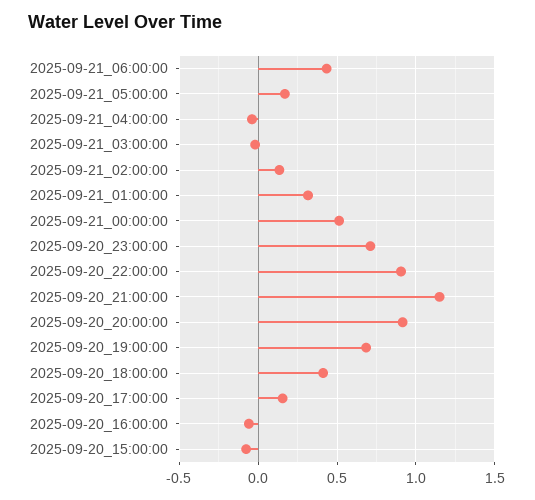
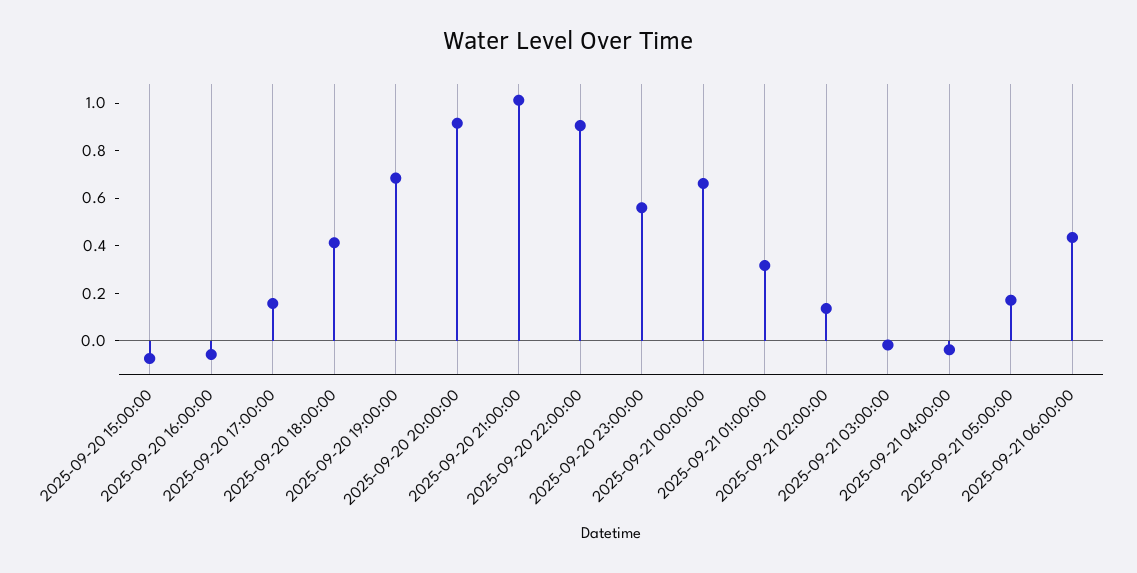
  {
    "2025-09-21_06:00:00": 0.45,
    "2025-09-21_05:00:00": 0.15,
    "2025-09-21_04:00:00": -0.05,
    "2025-09-21_03:00:00": 0,
    "2025-09-21_02:00:00": 0.15,
    "2025-09-21_01:00:00": 0.3,
-   "2025-09-21_00:00:00": 0.5,
+   "2025-09-21_00:00:00": 0.65,
-   "2025-09-20_23:00:00": 0.7,
+   "2025-09-20_23:00:00": 0.55,
    "2025-09-20_22:00:00": 0.9,
-   "2025-09-20_21:00:00": 1.15,
+   "2025-09-20_21:00:00": 1,
    "2025-09-20_20:00:00": 0.9,
    "2025-09-20_19:00:00": 0.7,
    "2025-09-20_18:00:00": 0.4,
    "2025-09-20_17:00:00": 0.15,
    "2025-09-20_16:00:00": -0.05,
    "2025-09-20_15:00:00": -0.1
  }

